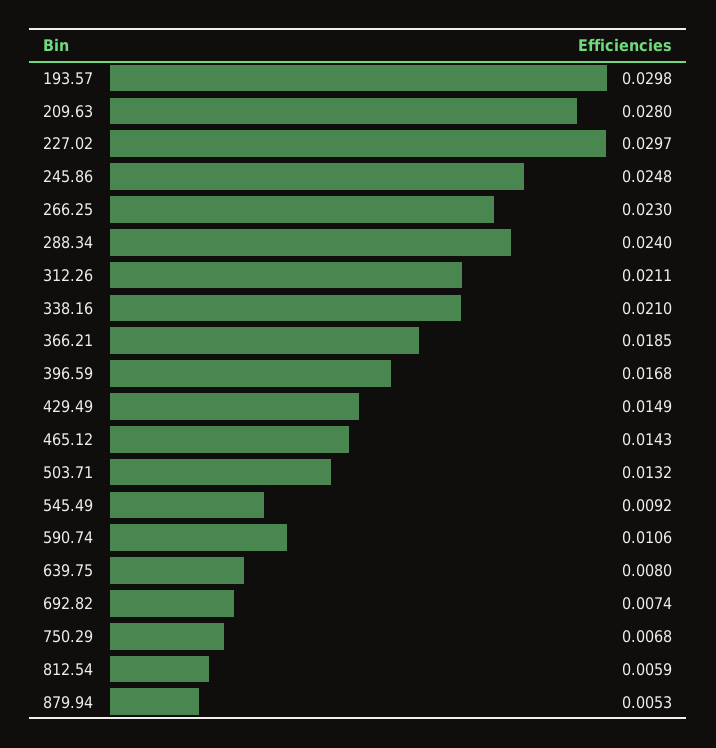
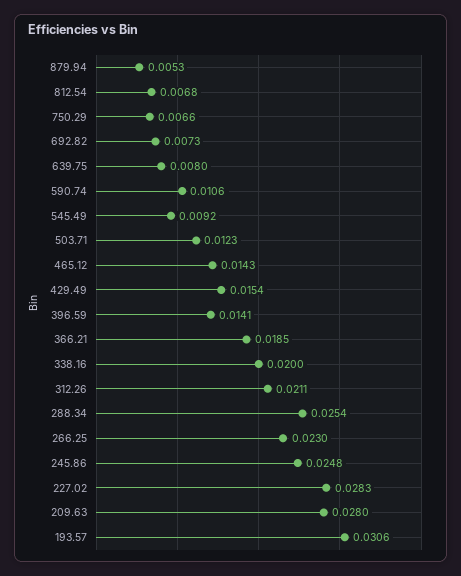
  {
-   "193.57": 0.0298,
+   "193.57": 0.0306,
    "209.63": 0.028,
-   "227.02": 0.0297,
+   "227.02": 0.0283,
    "245.86": 0.0248,
    "266.25": 0.023,
-   "288.34": 0.024,
+   "288.34": 0.0254,
    "312.26": 0.0211,
-   "338.16": 0.021,
+   "338.16": 0.02,
    "366.21": 0.0185,
-   "396.59": 0.0168,
+   "396.59": 0.0141,
-   "429.49": 0.0149,
+   "429.49": 0.0154,
    "465.12": 0.0143,
-   "503.71": 0.0132,
+   "503.71": 0.0123,
    "545.49": 0.0092,
    "590.74": 0.0106,
    "639.75": 0.008,
-   "692.82": 0.0074,
+   "692.82": 0.0073,
-   "750.29": 0.0068,
+   "750.29": 0.0066,
-   "812.54": 0.0059,
+   "812.54": 0.0068,
    "879.94": 0.0053
  }

